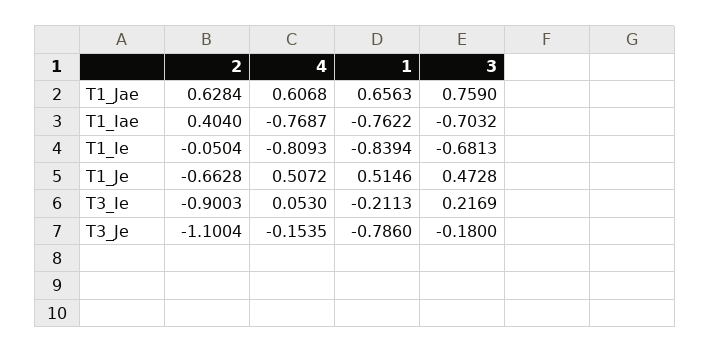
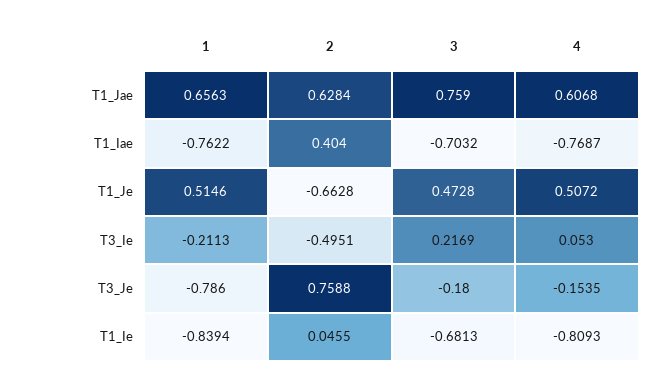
  {
    "2": {
      "T1_Jae": 0.6284,
      "T1_Iae": 0.404,
-     "T1_Ie": -0.0504,
+     "T1_Ie": 0.0455,
      "T1_Je": -0.6628,
-     "T3_Ie": -0.9003,
+     "T3_Ie": -0.4951,
-     "T3_Je": -1.1004
+     "T3_Je": 0.7588
    },
    "4": {
      "T1_Jae": 0.6068,
      "T1_Iae": -0.7687,
      "T1_Ie": -0.8093,
      "T1_Je": 0.5072,
      "T3_Ie": 0.053,
      "T3_Je": -0.1535
    },
    "1": {
      "T1_Jae": 0.6563,
      "T1_Iae": -0.7622,
      "T1_Ie": -0.8394,
      "T1_Je": 0.5146,
      "T3_Ie": -0.2113,
      "T3_Je": -0.786
    },
    "3": {
      "T1_Jae": 0.759,
      "T1_Iae": -0.7032,
      "T1_Ie": -0.6813,
      "T1_Je": 0.4728,
      "T3_Ie": 0.2169,
      "T3_Je": -0.18
    }
  }

